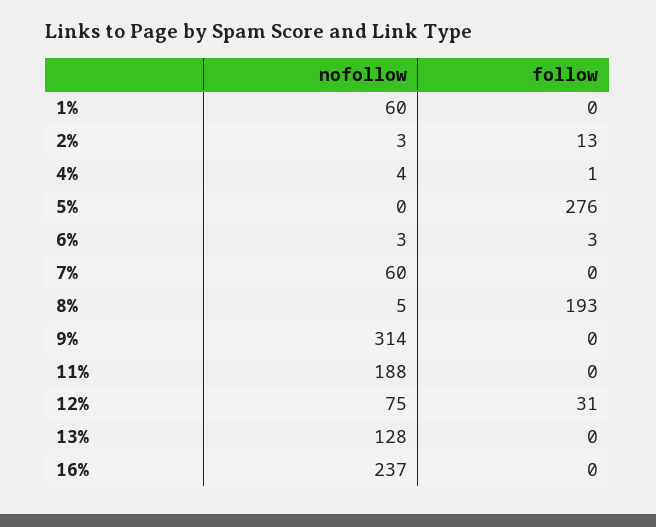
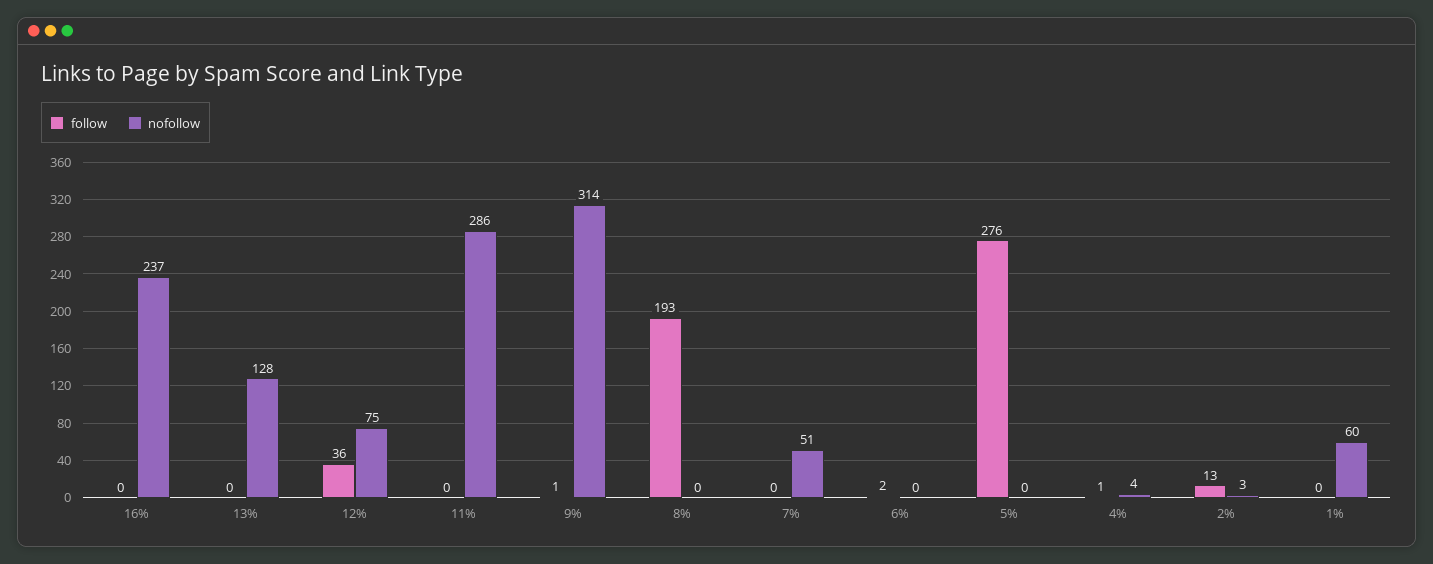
  {
    "nofollow": {
      "1%": 60,
      "2%": 3,
      "4%": 4,
      "5%": 0,
-     "6%": 3,
+     "6%": 0,
-     "7%": 60,
+     "7%": 51,
-     "8%": 5,
+     "8%": 0,
      "9%": 314,
-     "11%": 188,
+     "11%": 286,
      "12%": 75,
      "13%": 128,
      "16%": 237
    },
    "follow": {
      "1%": 0,
      "2%": 13,
      "4%": 1,
      "5%": 276,
-     "6%": 3,
+     "6%": 2,
      "7%": 0,
      "8%": 193,
-     "9%": 0,
+     "9%": 1,
      "11%": 0,
-     "12%": 31,
+     "12%": 36,
      "13%": 0,
      "16%": 0
    }
  }

